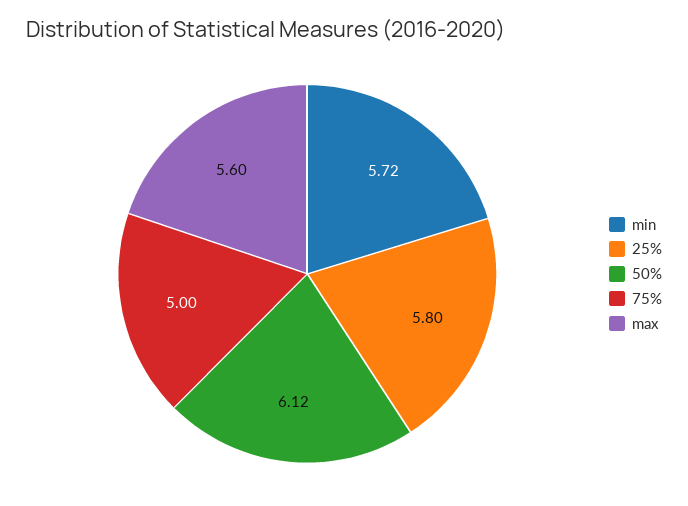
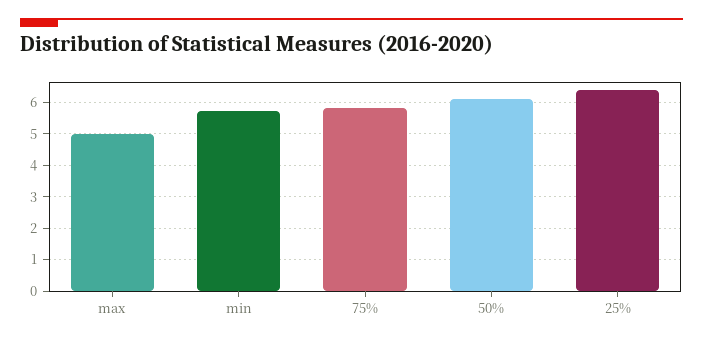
  {
    "min": 5.72,
-   "25%": 5.8,
+   "25%": 6.4,
    "50%": 6.12,
-   "75%": 5,
+   "75%": 5.8,
-   "max": 5.6
+   "max": 5
  }

